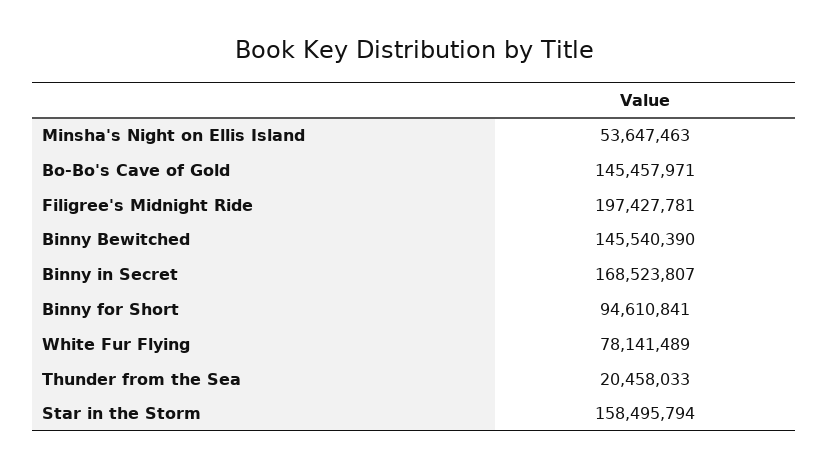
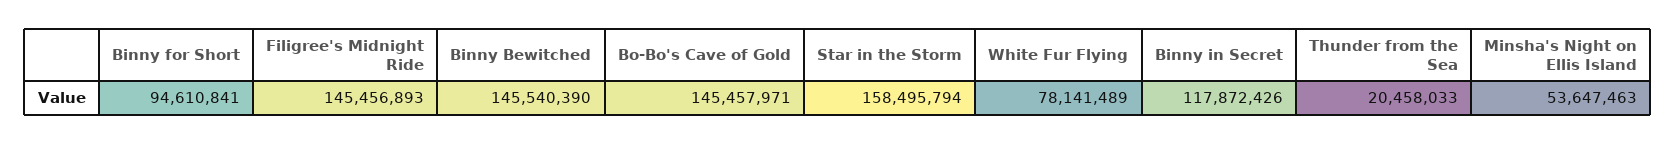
  {
    "Minsha's Night on Ellis Island": 53647463,
    "Bo-Bo's Cave of Gold": 145457971,
-   "Filigree's Midnight Ride": 197427781,
+   "Filigree's Midnight Ride": 145456893,
    "Binny Bewitched": 145540390,
-   "Binny in Secret": 168523807,
+   "Binny in Secret": 117872426,
    "Binny for Short": 94610841,
    "White Fur Flying": 78141489,
    "Thunder from the Sea": 20458033,
    "Star in the Storm": 158495794
  }

